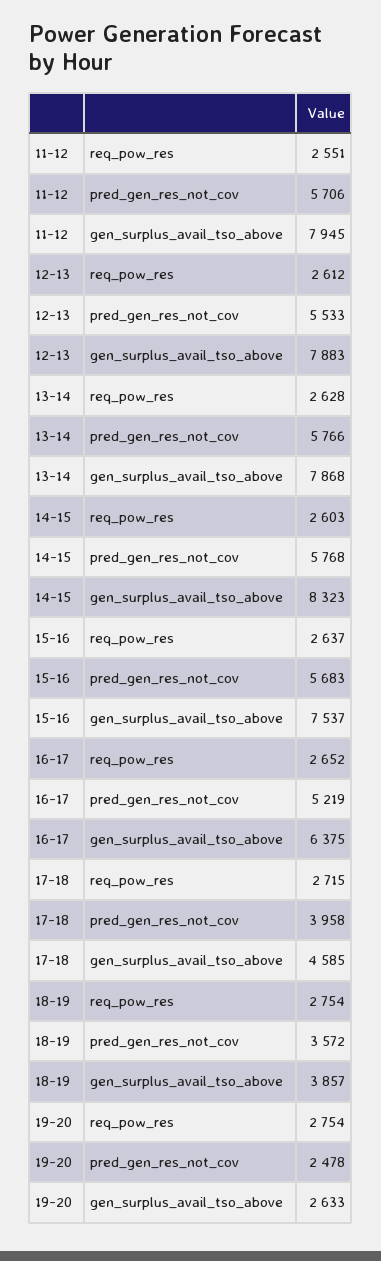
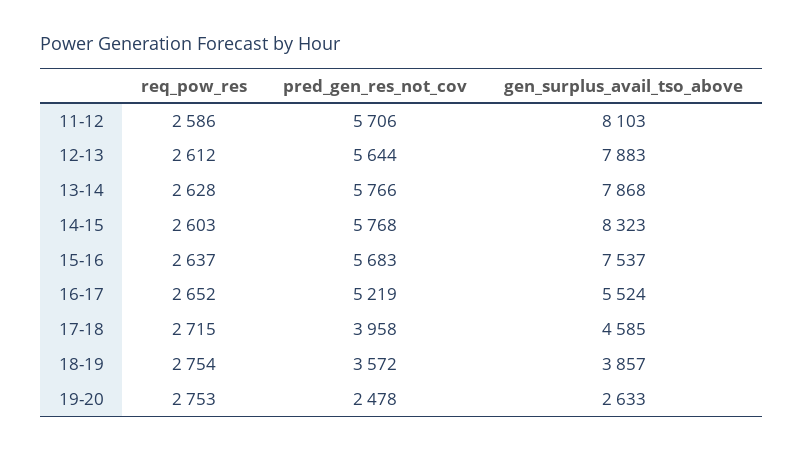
  {
    "11-12": {
-     "req_pow_res": 2551,
+     "req_pow_res": 2586,
      "pred_gen_res_not_cov": 5706,
-     "gen_surplus_avail_tso_above": 7945
+     "gen_surplus_avail_tso_above": 8103
    },
    "12-13": {
      "req_pow_res": 2612,
-     "pred_gen_res_not_cov": 5533,
+     "pred_gen_res_not_cov": 5644,
      "gen_surplus_avail_tso_above": 7883
    },
    "13-14": {
      "req_pow_res": 2628,
      "pred_gen_res_not_cov": 5766,
      "gen_surplus_avail_tso_above": 7868
    },
    "14-15": {
      "req_pow_res": 2603,
      "pred_gen_res_not_cov": 5768,
      "gen_surplus_avail_tso_above": 8323
    },
    "15-16": {
      "req_pow_res": 2637,
      "pred_gen_res_not_cov": 5683,
      "gen_surplus_avail_tso_above": 7537
    },
    "16-17": {
      "req_pow_res": 2652,
      "pred_gen_res_not_cov": 5219,
-     "gen_surplus_avail_tso_above": 6375
+     "gen_surplus_avail_tso_above": 5524
    },
    "17-18": {
      "req_pow_res": 2715,
      "pred_gen_res_not_cov": 3958,
      "gen_surplus_avail_tso_above": 4585
    },
    "18-19": {
      "req_pow_res": 2754,
      "pred_gen_res_not_cov": 3572,
      "gen_surplus_avail_tso_above": 3857
    },
    "19-20": {
-     "req_pow_res": 2754,
+     "req_pow_res": 2753,
      "pred_gen_res_not_cov": 2478,
      "gen_surplus_avail_tso_above": 2633
    }
  }

